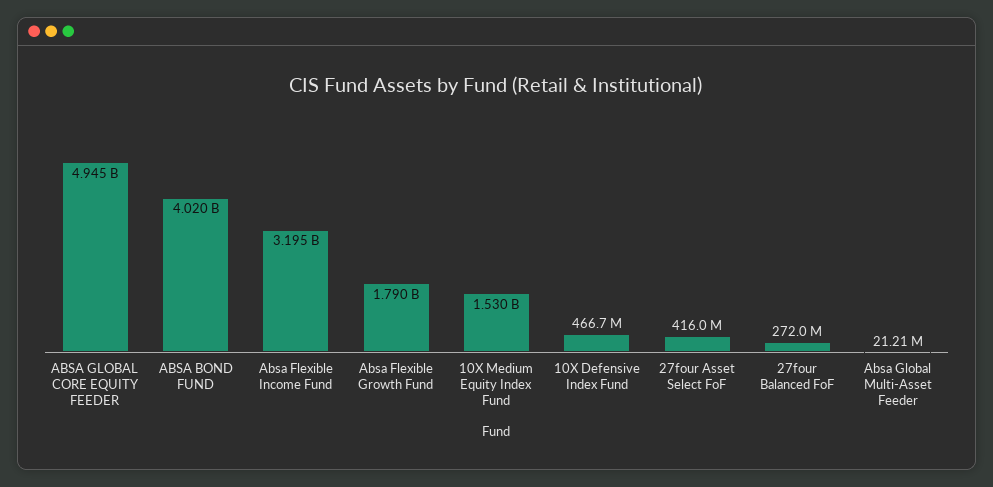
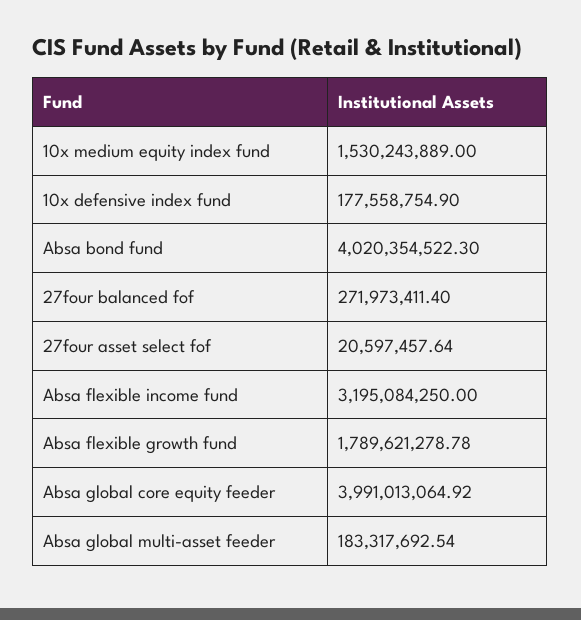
  {
-   "ABSA GLOBAL CORE EQUITY FEEDER": 4945000000,
+   "ABSA GLOBAL CORE EQUITY FEEDER": 3991013064.92,
    "ABSA BOND FUND": 4020354522.3,
    "Absa Flexible Income Fund": 3195084250,
    "Absa Flexible Growth Fund": 1789621278.78,
    "10X Medium Equity Index Fund": 1530243889,
-   "10X Defensive Index Fund": 466700000,
+   "10X Defensive Index Fund": 177558754.9,
-   "27four Asset Select FoF": 416000000,
+   "27four Asset Select FoF": 20597457.64,
    "27four Balanced FoF": 271973411.4,
-   "Absa Global Multi-Asset Feeder": 21210000
+   "Absa Global Multi-Asset Feeder": 183317692.54
  }

